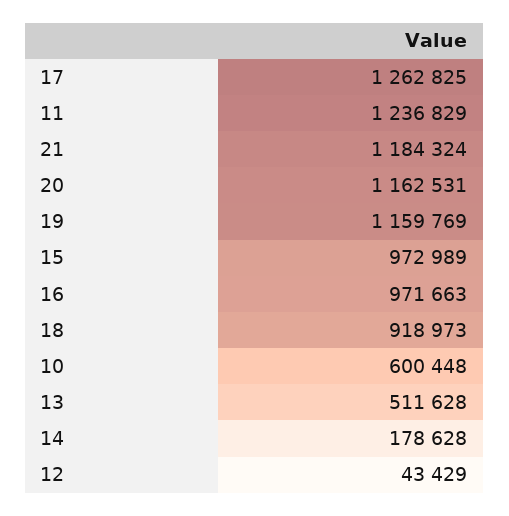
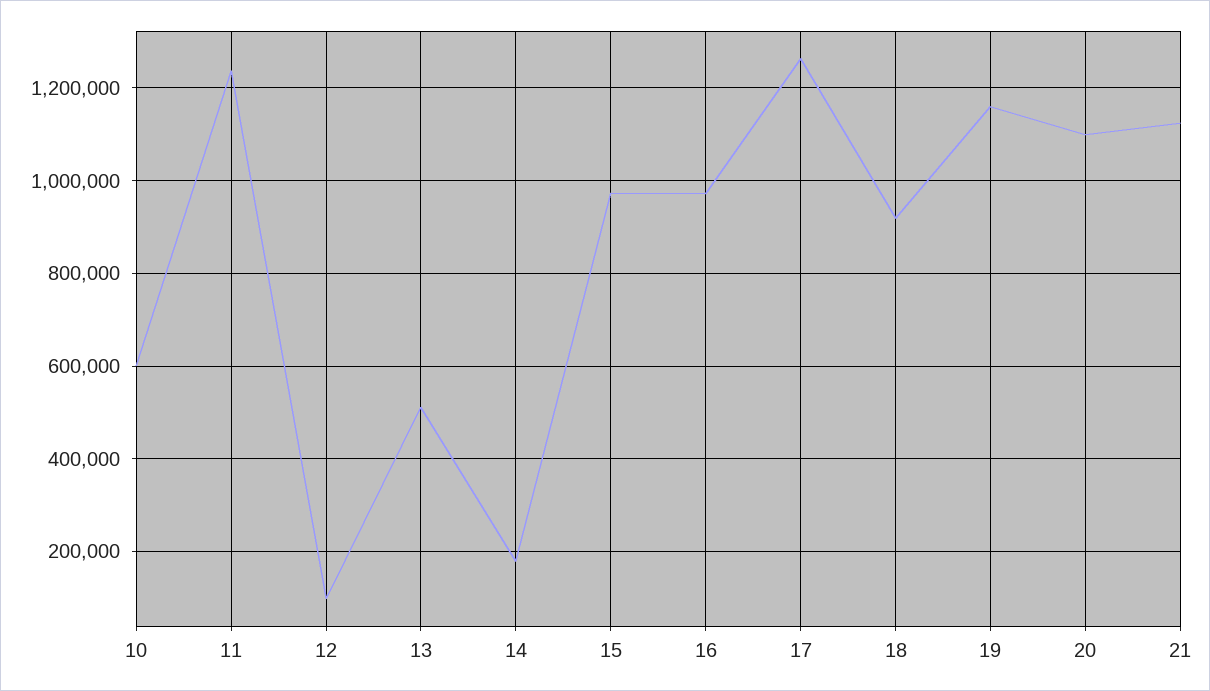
  {
    "17": 1262825,
    "11": 1236829,
-   "21": 1184324,
+   "21": 1120000,
-   "20": 1162531,
+   "20": 1100000,
    "19": 1159769,
    "15": 972989,
    "16": 971663,
    "18": 918973,
    "10": 600448,
    "13": 511628,
    "14": 178628,
-   "12": 43429
+   "12": 100000
  }

